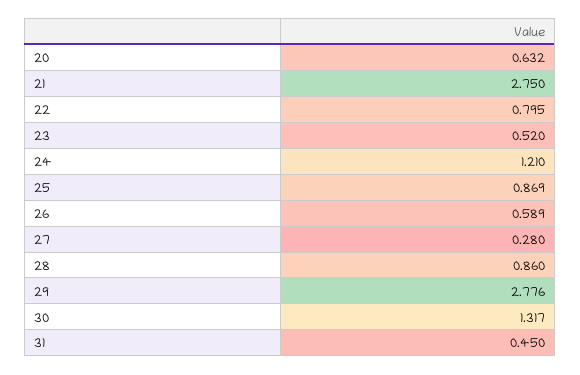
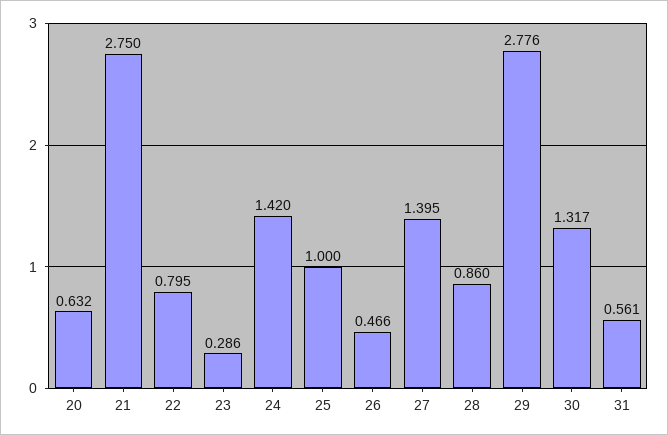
  {
    "20": 0.632,
    "21": 2.75,
    "22": 0.795,
-   "23": 0.52,
+   "23": 0.286,
-   "24": 1.21,
+   "24": 1.42,
-   "25": 0.869,
+   "25": 1,
-   "26": 0.589,
+   "26": 0.466,
-   "27": 0.28,
+   "27": 1.395,
    "28": 0.86,
    "29": 2.776,
    "30": 1.317,
-   "31": 0.45
+   "31": 0.561
  }

